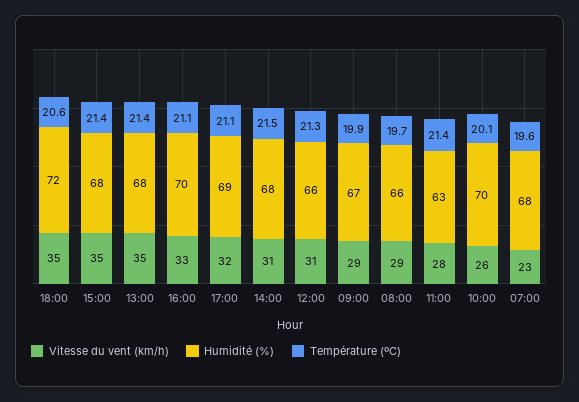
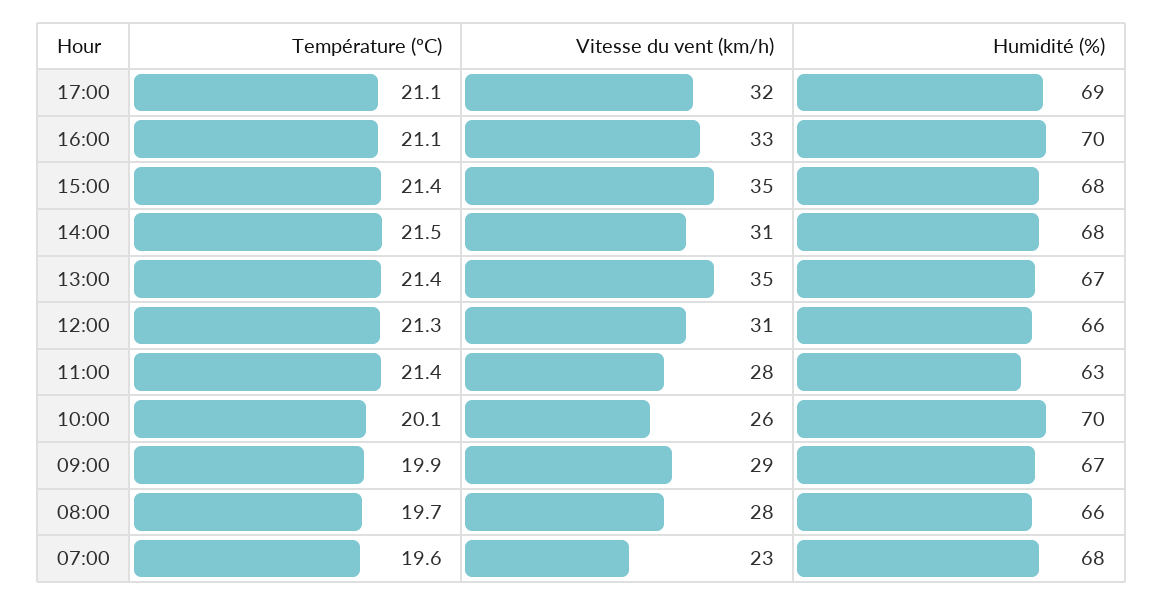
  {
    "Vitesse du vent (km/h)": {
-     "18:00": 35,
      "15:00": 35,
      "13:00": 35,
      "16:00": 33,
      "17:00": 32,
      "14:00": 31,
      "12:00": 31,
      "09:00": 29,
-     "08:00": 29,
+     "08:00": 28,
      "11:00": 28,
      "10:00": 26,
      "07:00": 23
    },
    "Humidité (%)": {
-     "18:00": 72,
      "15:00": 68,
-     "13:00": 68,
+     "13:00": 67,
      "16:00": 70,
      "17:00": 69,
      "14:00": 68,
      "12:00": 66,
      "09:00": 67,
      "08:00": 66,
      "11:00": 63,
      "10:00": 70,
      "07:00": 68
    },
    "Température (ºC)": {
-     "18:00": 20.6,
      "15:00": 21.4,
      "13:00": 21.4,
      "16:00": 21.1,
      "17:00": 21.1,
      "14:00": 21.5,
      "12:00": 21.3,
      "09:00": 19.9,
      "08:00": 19.7,
      "11:00": 21.4,
      "10:00": 20.1,
      "07:00": 19.6
    }
  }

